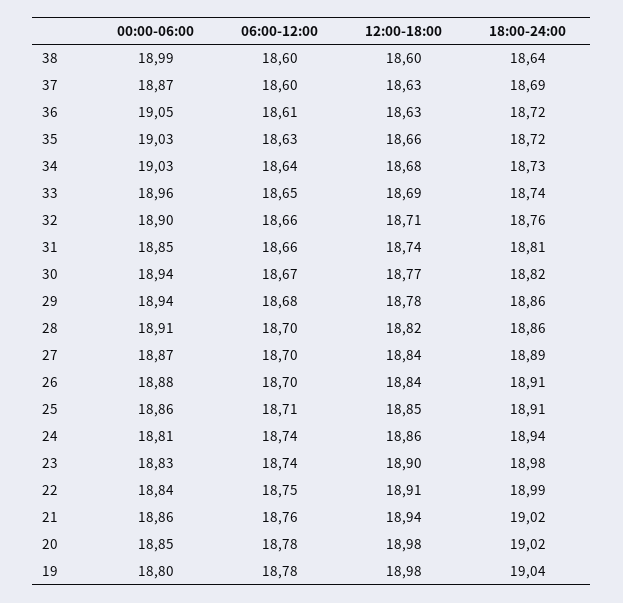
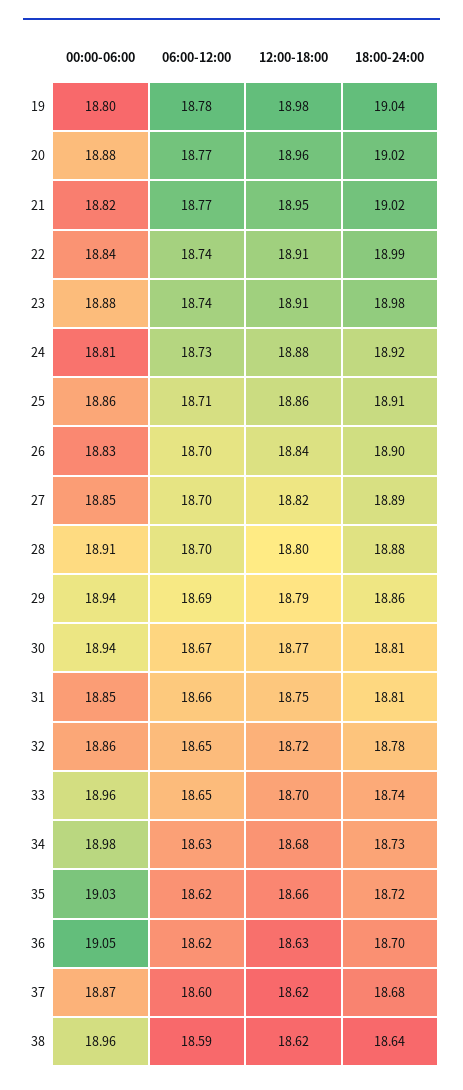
  {
    "00:00-06:00": {
-     "38": 18.99,
+     "38": 18.96,
      "37": 18.87,
      "36": 19.05,
      "35": 19.03,
-     "34": 19.03,
+     "34": 18.98,
      "33": 18.96,
-     "32": 18.9,
+     "32": 18.86,
      "31": 18.85,
      "30": 18.94,
      "29": 18.94,
      "28": 18.91,
-     "27": 18.87,
+     "27": 18.85,
-     "26": 18.88,
+     "26": 18.83,
      "25": 18.86,
      "24": 18.81,
-     "23": 18.83,
+     "23": 18.88,
      "22": 18.84,
-     "21": 18.86,
+     "21": 18.82,
-     "20": 18.85,
+     "20": 18.88,
      "19": 18.8
    },
    "06:00-12:00": {
-     "38": 18.6,
+     "38": 18.59,
      "37": 18.6,
-     "36": 18.61,
+     "36": 18.62,
-     "35": 18.63,
+     "35": 18.62,
-     "34": 18.64,
+     "34": 18.63,
      "33": 18.65,
-     "32": 18.66,
+     "32": 18.65,
      "31": 18.66,
      "30": 18.67,
-     "29": 18.68,
+     "29": 18.69,
      "28": 18.7,
      "27": 18.7,
      "26": 18.7,
      "25": 18.71,
-     "24": 18.74,
+     "24": 18.73,
      "23": 18.74,
-     "22": 18.75,
+     "22": 18.74,
-     "21": 18.76,
+     "21": 18.77,
-     "20": 18.78,
+     "20": 18.77,
      "19": 18.78
    },
    "12:00-18:00": {
-     "38": 18.6,
+     "38": 18.62,
-     "37": 18.63,
+     "37": 18.62,
      "36": 18.63,
      "35": 18.66,
      "34": 18.68,
-     "33": 18.69,
+     "33": 18.7,
-     "32": 18.71,
+     "32": 18.72,
-     "31": 18.74,
+     "31": 18.75,
      "30": 18.77,
-     "29": 18.78,
+     "29": 18.79,
-     "28": 18.82,
+     "28": 18.8,
-     "27": 18.84,
+     "27": 18.82,
      "26": 18.84,
-     "25": 18.85,
+     "25": 18.86,
-     "24": 18.86,
+     "24": 18.88,
-     "23": 18.9,
+     "23": 18.91,
      "22": 18.91,
-     "21": 18.94,
+     "21": 18.95,
-     "20": 18.98,
+     "20": 18.96,
      "19": 18.98
    },
    "18:00-24:00": {
      "38": 18.64,
-     "37": 18.69,
+     "37": 18.68,
-     "36": 18.72,
+     "36": 18.7,
      "35": 18.72,
      "34": 18.73,
      "33": 18.74,
-     "32": 18.76,
+     "32": 18.78,
      "31": 18.81,
-     "30": 18.82,
+     "30": 18.81,
      "29": 18.86,
-     "28": 18.86,
+     "28": 18.88,
      "27": 18.89,
-     "26": 18.91,
+     "26": 18.9,
      "25": 18.91,
-     "24": 18.94,
+     "24": 18.92,
      "23": 18.98,
      "22": 18.99,
      "21": 19.02,
      "20": 19.02,
      "19": 19.04
    }
  }

